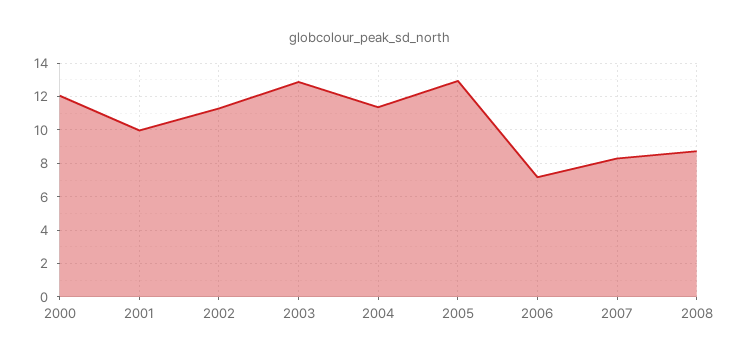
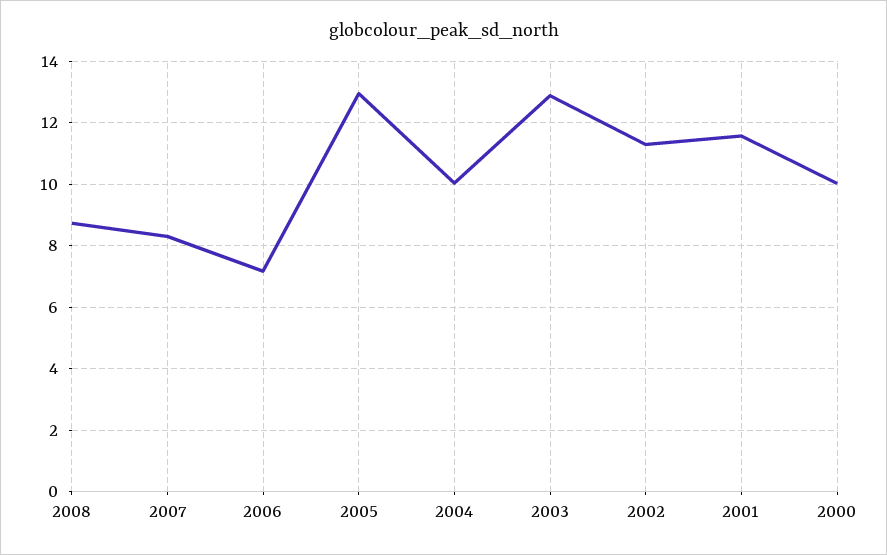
  {
-   "2000": 12,
+   "2000": 10,
-   "2001": 10,
+   "2001": 11.6,
    "2002": 11.2,
    "2003": 12.8,
-   "2004": 11.5,
+   "2004": 10,
    "2005": 13,
    "2006": 7.2,
    "2007": 8.4,
    "2008": 8.8
  }

